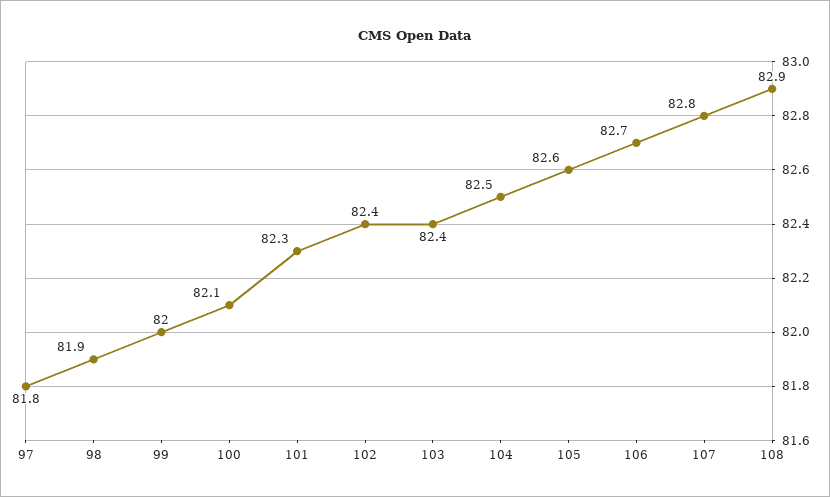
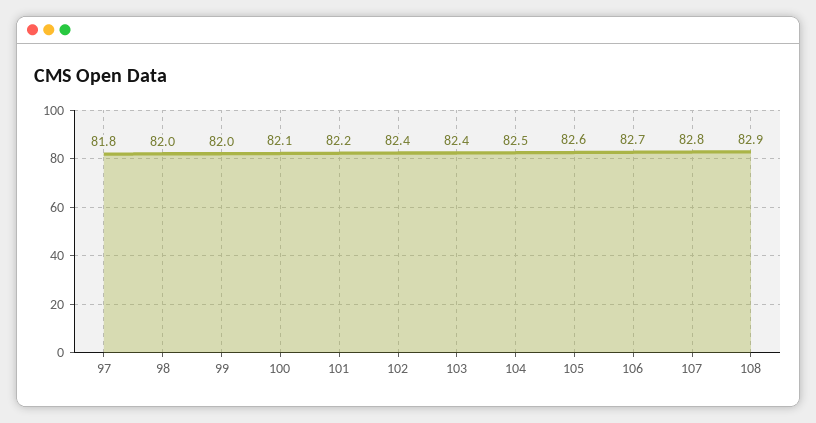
  {
    "97": 81.8,
-   "98": 81.9,
+   "98": 82,
    "99": 82,
    "100": 82.1,
-   "101": 82.3,
+   "101": 82.2,
    "102": 82.4,
    "103": 82.4,
    "104": 82.5,
    "105": 82.6,
    "106": 82.7,
    "107": 82.8,
    "108": 82.9
  }

